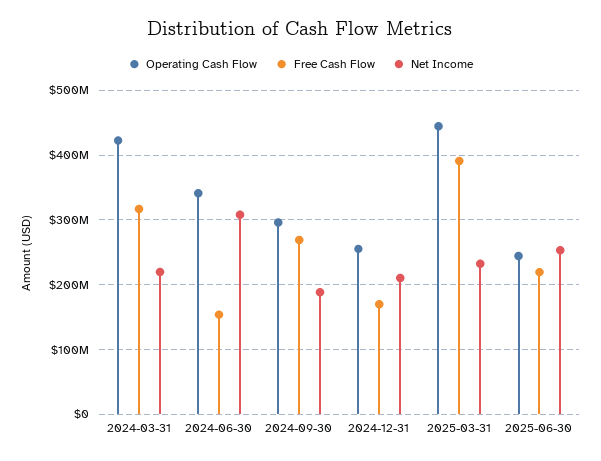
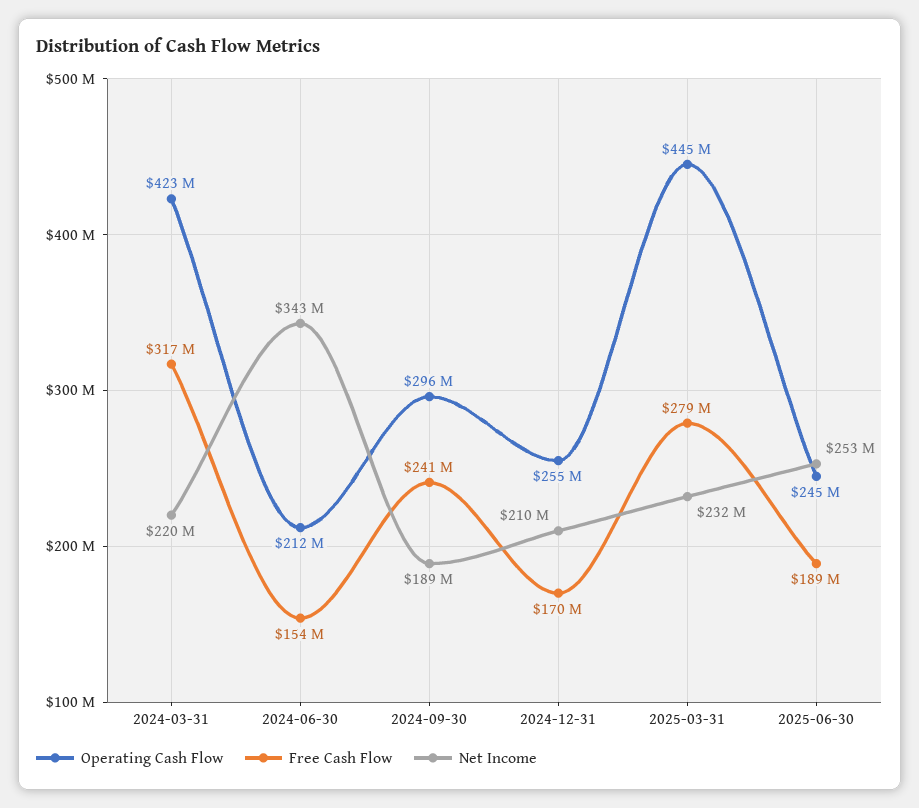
  {
    "Operating Cash Flow": {
      "2024-03-31": 423000000,
-     "2024-06-30": 340000000,
+     "2024-06-30": 212000000,
      "2024-09-30": 296000000,
      "2024-12-31": 255000000,
      "2025-03-31": 445000000,
      "2025-06-30": 245000000
    },
    "Free Cash Flow": {
      "2024-03-31": 317000000,
      "2024-06-30": 154000000,
-     "2024-09-30": 270000000,
+     "2024-09-30": 241000000,
      "2024-12-31": 170000000,
-     "2025-03-31": 390000000,
+     "2025-03-31": 279000000,
-     "2025-06-30": 220000000
+     "2025-06-30": 189000000
    },
    "Net Income": {
      "2024-03-31": 220000000,
-     "2024-06-30": 310000000,
+     "2024-06-30": 343000000,
      "2024-09-30": 189000000,
      "2024-12-31": 210000000,
      "2025-03-31": 232000000,
      "2025-06-30": 253000000
    }
  }

